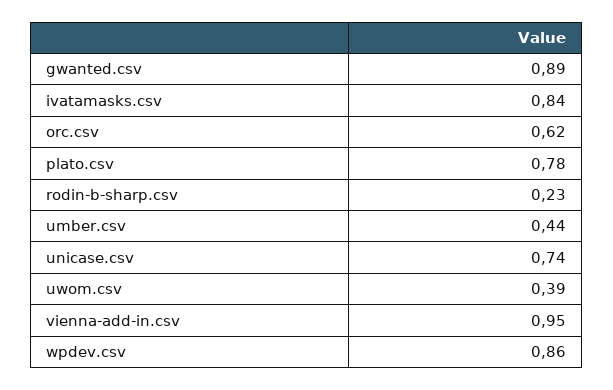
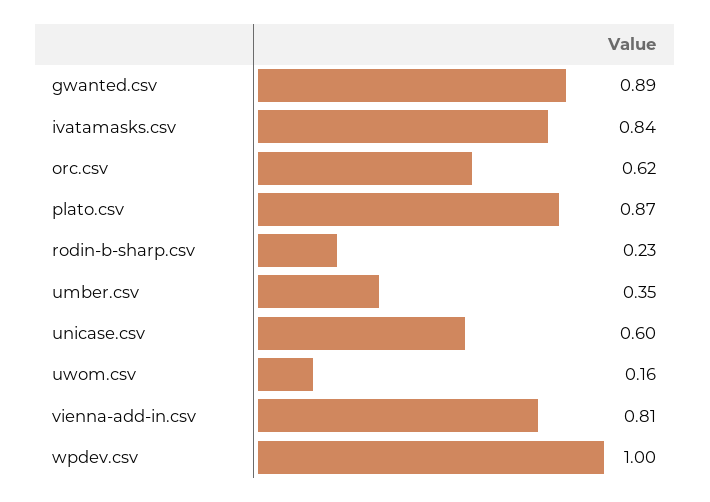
  {
    "gwanted.csv": 0.89,
    "ivatamasks.csv": 0.84,
    "orc.csv": 0.62,
-   "plato.csv": 0.78,
+   "plato.csv": 0.87,
    "rodin-b-sharp.csv": 0.23,
-   "umber.csv": 0.44,
+   "umber.csv": 0.35,
-   "unicase.csv": 0.74,
+   "unicase.csv": 0.6,
-   "uwom.csv": 0.39,
+   "uwom.csv": 0.16,
-   "vienna-add-in.csv": 0.95,
+   "vienna-add-in.csv": 0.81,
-   "wpdev.csv": 0.86
+   "wpdev.csv": 1
  }

